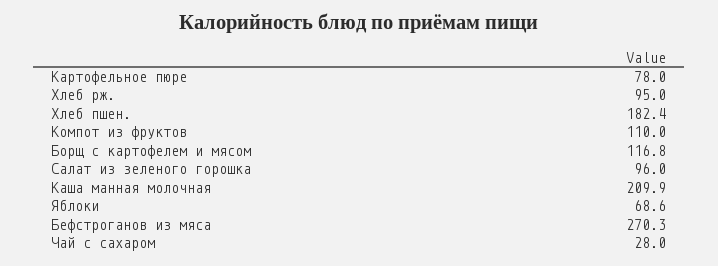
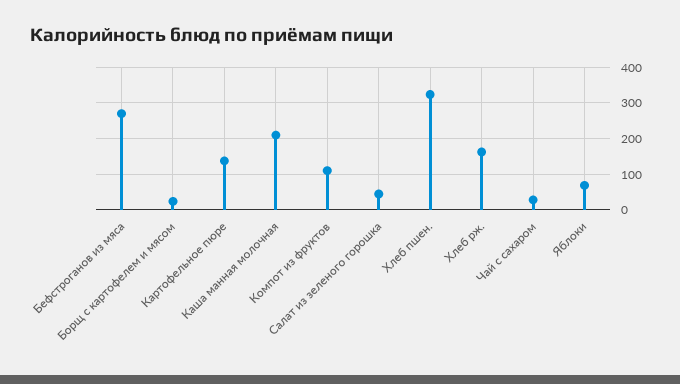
  {
-   "Картофельное пюре": 78,
+   "Картофельное пюре": 140,
-   "Хлеб рж.": 95,
+   "Хлеб рж.": 160,
-   "Хлеб пшен.": 182.4,
+   "Хлеб пшен.": 320,
    "Компот из фруктов": 110,
-   "Борщ с картофелем и мясом": 116.8,
+   "Борщ с картофелем и мясом": 20,
-   "Салат из зеленого горошка": 96,
+   "Салат из зеленого горошка": 40,
    "Каша манная молочная": 209.9,
    "Яблоки": 68.6,
    "Бефстроганов из мяса": 270.3,
    "Чай с сахаром": 28
  }

